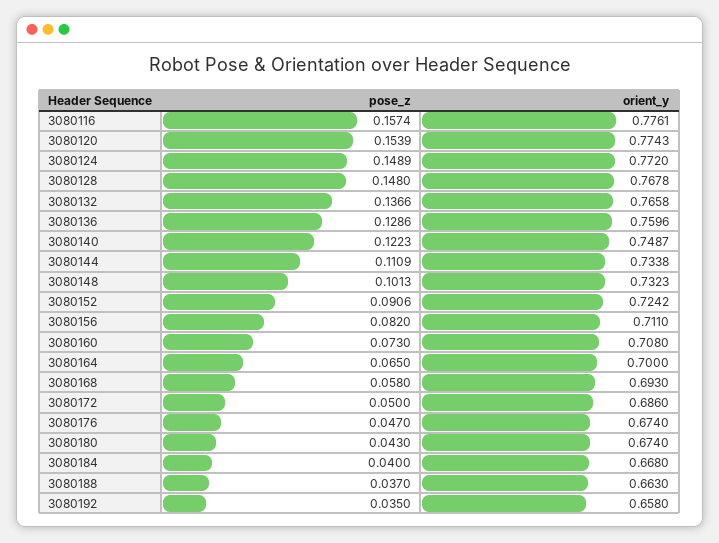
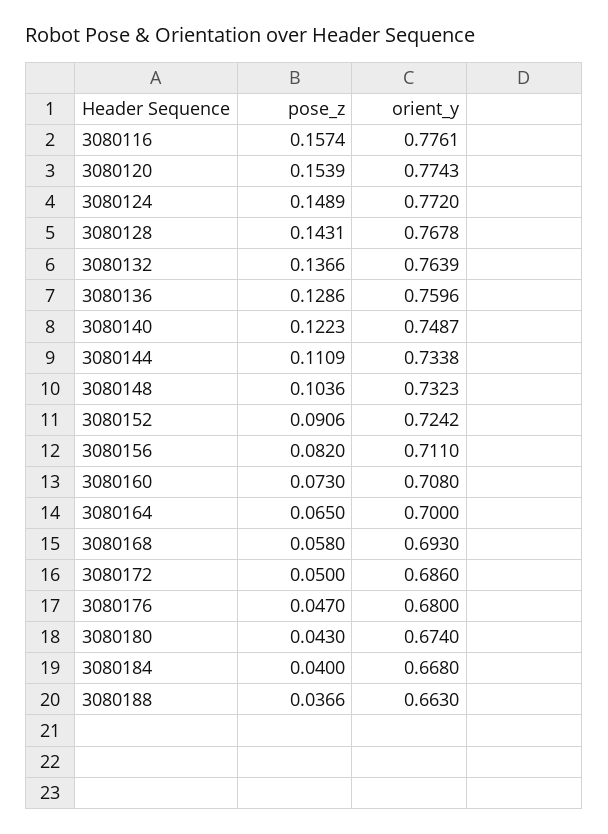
  {
    "pose_z": {
      "3080116": 0.1574,
      "3080120": 0.1539,
      "3080124": 0.1489,
-     "3080128": 0.148,
+     "3080128": 0.1431,
      "3080132": 0.1366,
      "3080136": 0.1286,
      "3080140": 0.1223,
      "3080144": 0.1109,
-     "3080148": 0.1013,
+     "3080148": 0.1036,
      "3080152": 0.0906,
      "3080156": 0.082,
      "3080160": 0.073,
      "3080164": 0.065,
      "3080168": 0.058,
      "3080172": 0.05,
      "3080176": 0.047,
      "3080180": 0.043,
      "3080184": 0.04,
-     "3080188": 0.037,
+     "3080188": 0.0366
-     "3080192": 0.035
    },
    "orient_y": {
      "3080116": 0.7761,
      "3080120": 0.7743,
      "3080124": 0.772,
      "3080128": 0.7678,
-     "3080132": 0.7658,
+     "3080132": 0.7639,
      "3080136": 0.7596,
      "3080140": 0.7487,
      "3080144": 0.7338,
      "3080148": 0.7323,
      "3080152": 0.7242,
      "3080156": 0.711,
      "3080160": 0.708,
      "3080164": 0.7,
      "3080168": 0.693,
      "3080172": 0.686,
-     "3080176": 0.674,
+     "3080176": 0.68,
      "3080180": 0.674,
      "3080184": 0.668,
-     "3080188": 0.663,
+     "3080188": 0.663
-     "3080192": 0.658
    }
  }

